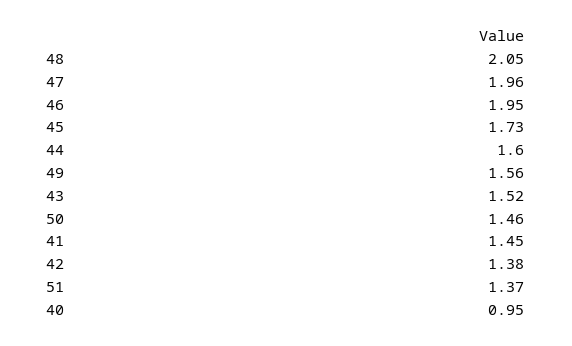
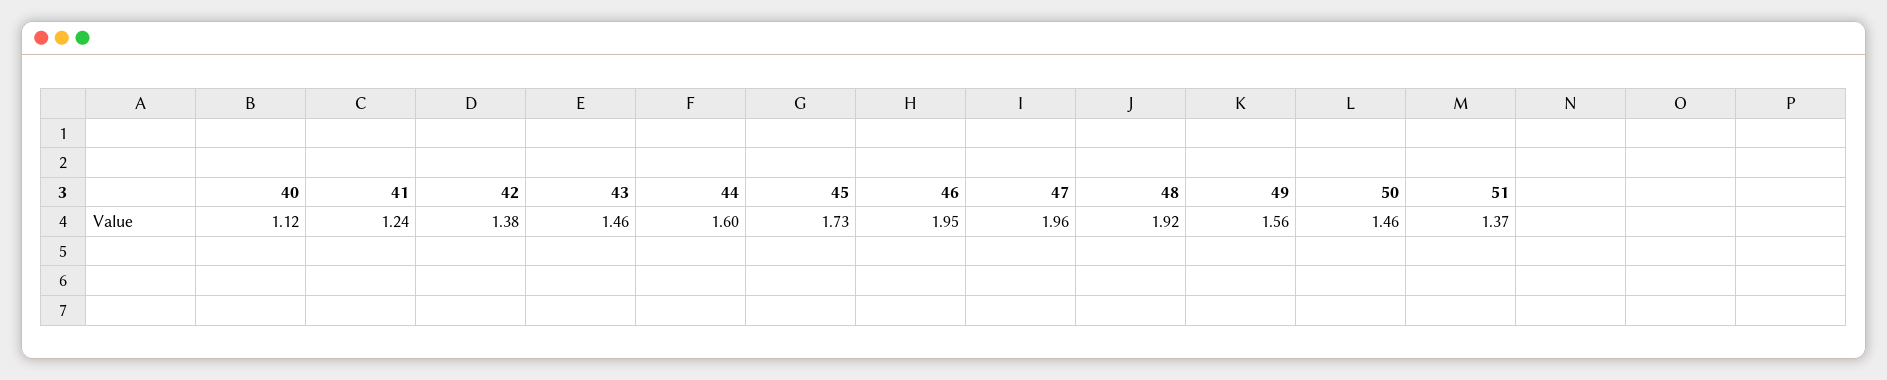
  {
-   "48": 2.05,
+   "48": 1.92,
    "47": 1.96,
    "46": 1.95,
    "45": 1.73,
    "44": 1.6,
    "49": 1.56,
-   "43": 1.52,
+   "43": 1.46,
    "50": 1.46,
-   "41": 1.45,
+   "41": 1.24,
    "42": 1.38,
    "51": 1.37,
-   "40": 0.95
+   "40": 1.12
  }

